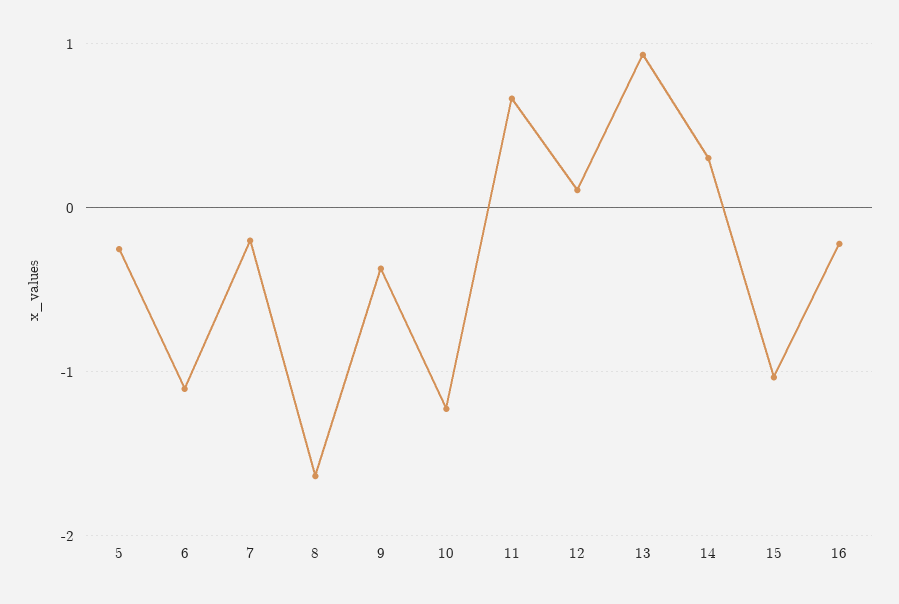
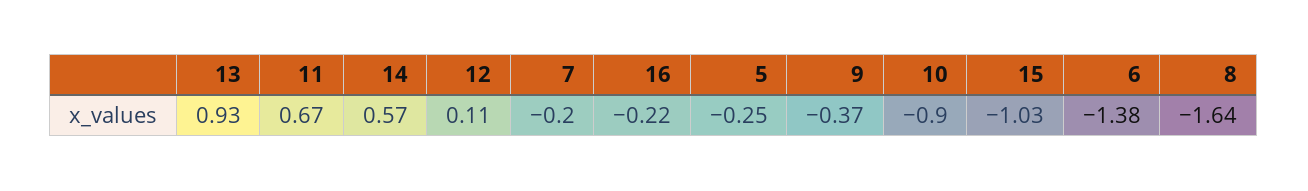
  {
    "5": -0.25,
-   "6": -1.1,
+   "6": -1.38,
    "7": -0.2,
    "8": -1.64,
    "9": -0.37,
-   "10": -1.2,
+   "10": -0.9,
    "11": 0.67,
    "12": 0.11,
    "13": 0.93,
-   "14": 0.3,
+   "14": 0.57,
    "15": -1.03,
    "16": -0.22
  }

